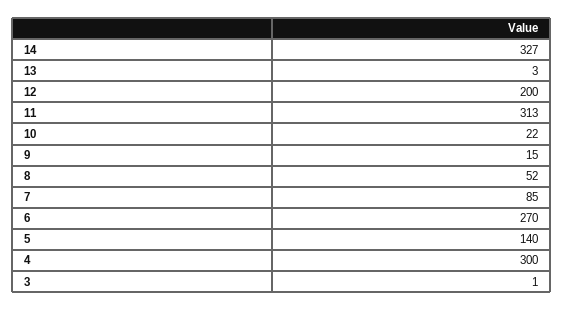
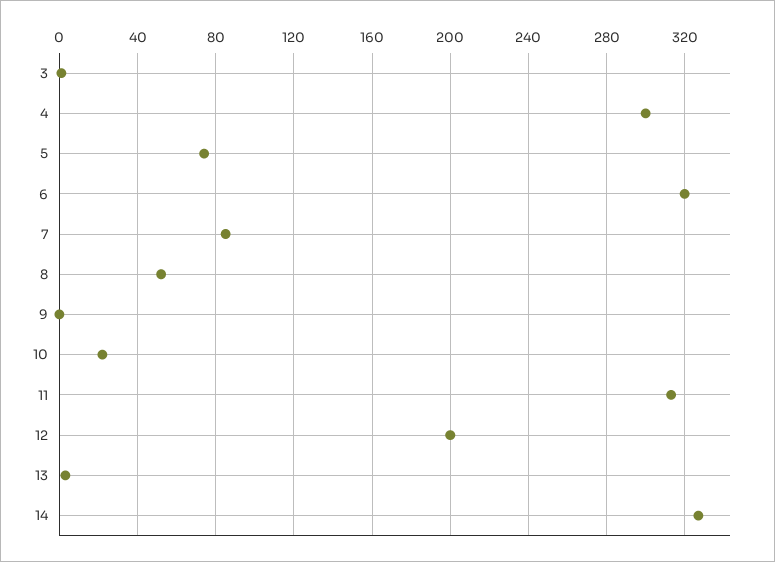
  {
    "14": 327,
    "13": 3,
    "12": 200,
    "11": 313,
    "10": 22,
-   "9": 15,
+   "9": 0,
    "8": 52,
    "7": 85,
-   "6": 270,
+   "6": 320,
-   "5": 140,
+   "5": 75,
    "4": 300,
    "3": 1
  }

